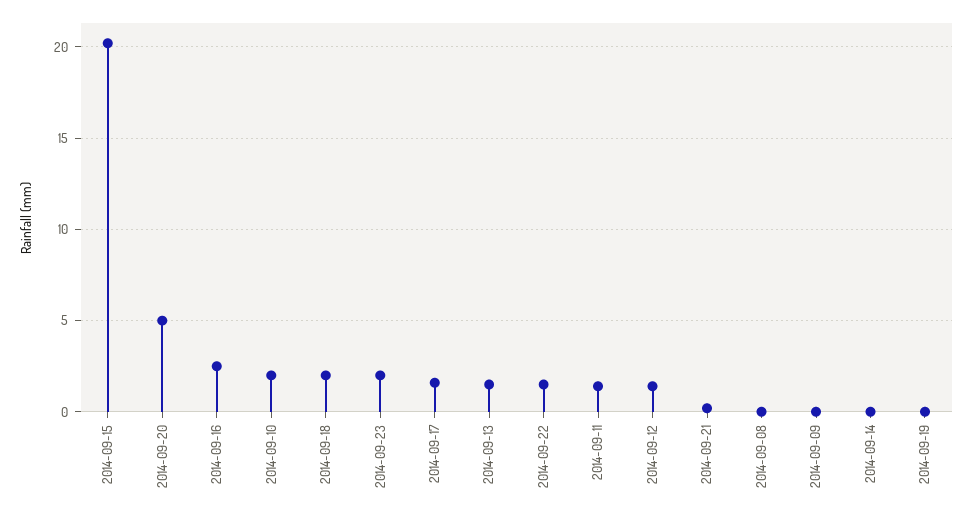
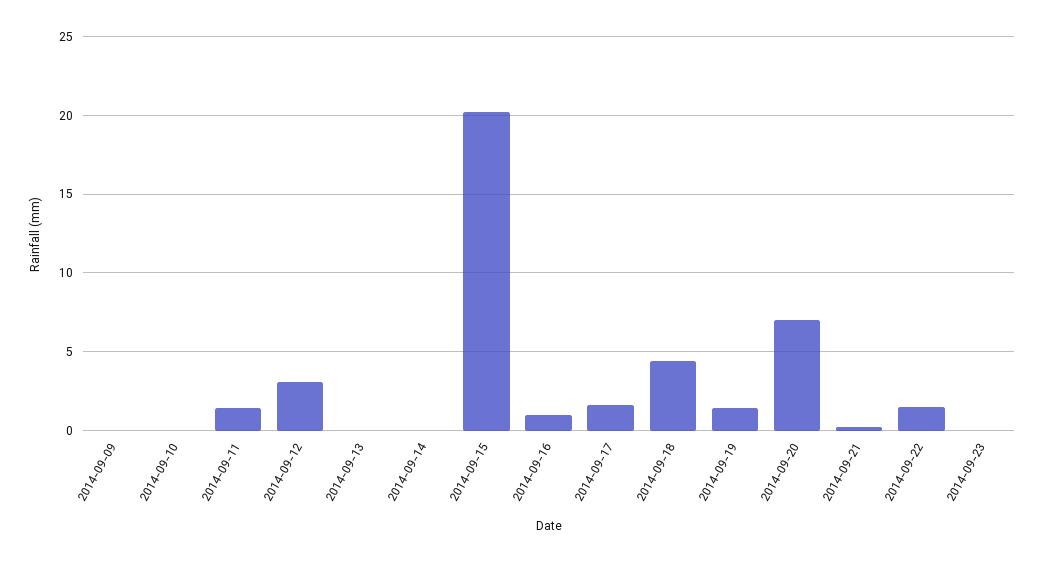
  {
    "2014-09-15": 20,
-   "2014-09-20": 5,
+   "2014-09-20": 7,
-   "2014-09-16": 2.5,
+   "2014-09-16": 1,
-   "2014-09-10": 2,
+   "2014-09-10": 0,
-   "2014-09-18": 2,
+   "2014-09-18": 4.5,
-   "2014-09-23": 2,
+   "2014-09-23": 0,
    "2014-09-17": 1.5,
-   "2014-09-13": 1.5,
+   "2014-09-13": 0,
    "2014-09-22": 1.5,
    "2014-09-11": 1.5,
-   "2014-09-12": 1.5,
+   "2014-09-12": 3,
    "2014-09-21": 0,
-   "2014-09-08": 0,
    "2014-09-09": 0,
    "2014-09-14": 0,
-   "2014-09-19": 0
+   "2014-09-19": 1.5
  }

